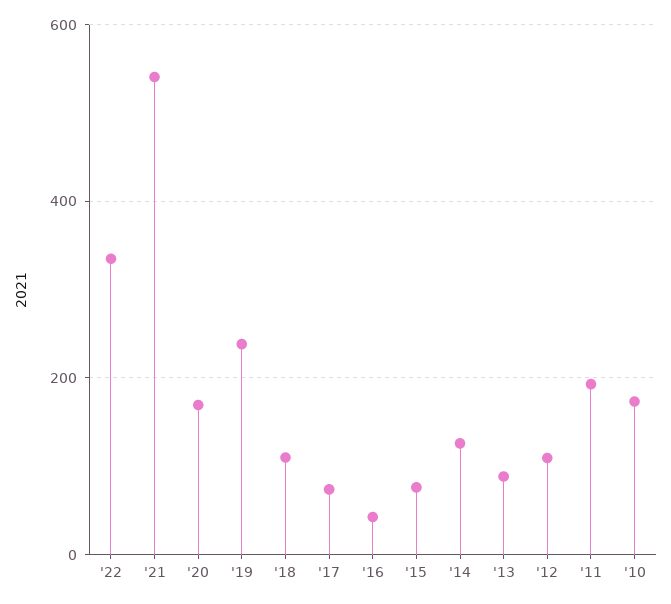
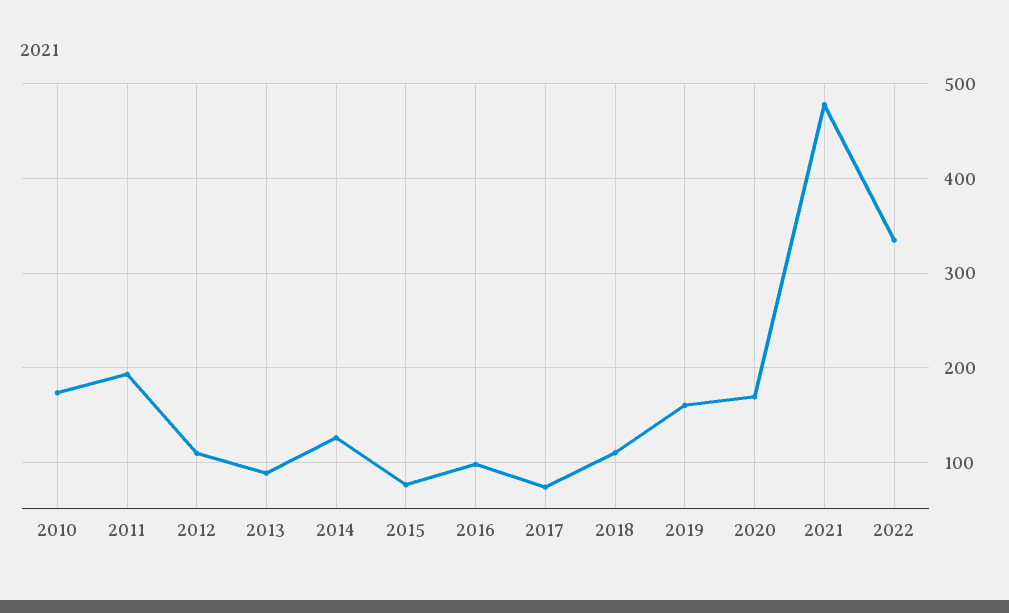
  {
    "'22": 330,
-   "'21": 540,
+   "'21": 480,
    "'20": 170,
-   "'19": 240,
+   "'19": 160,
    "'18": 110,
    "'17": 70,
-   "'16": 40,
+   "'16": 100,
    "'15": 80,
    "'14": 130,
    "'13": 90,
    "'12": 110,
    "'11": 190,
    "'10": 170
  }

